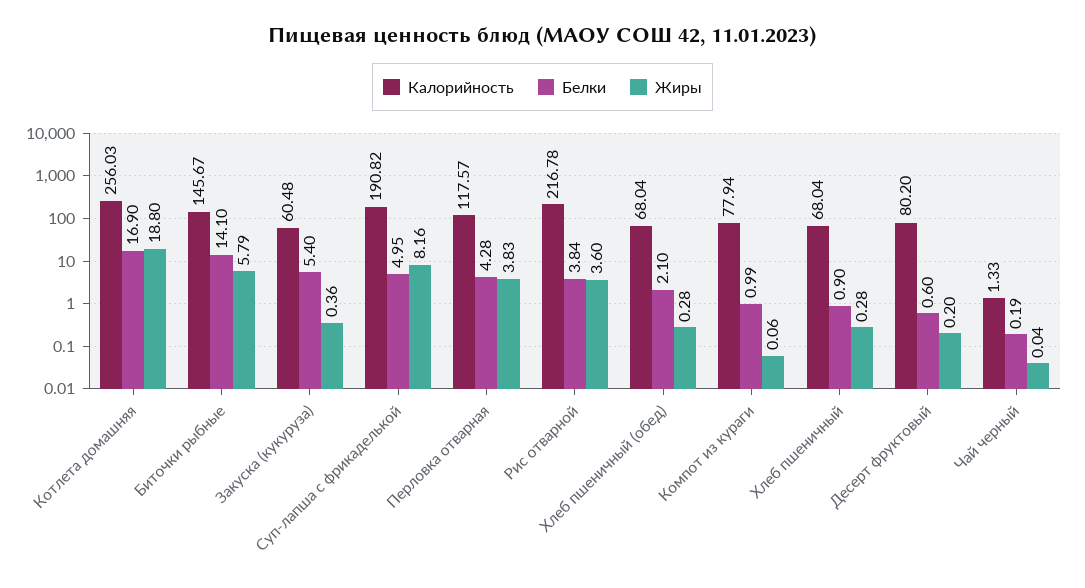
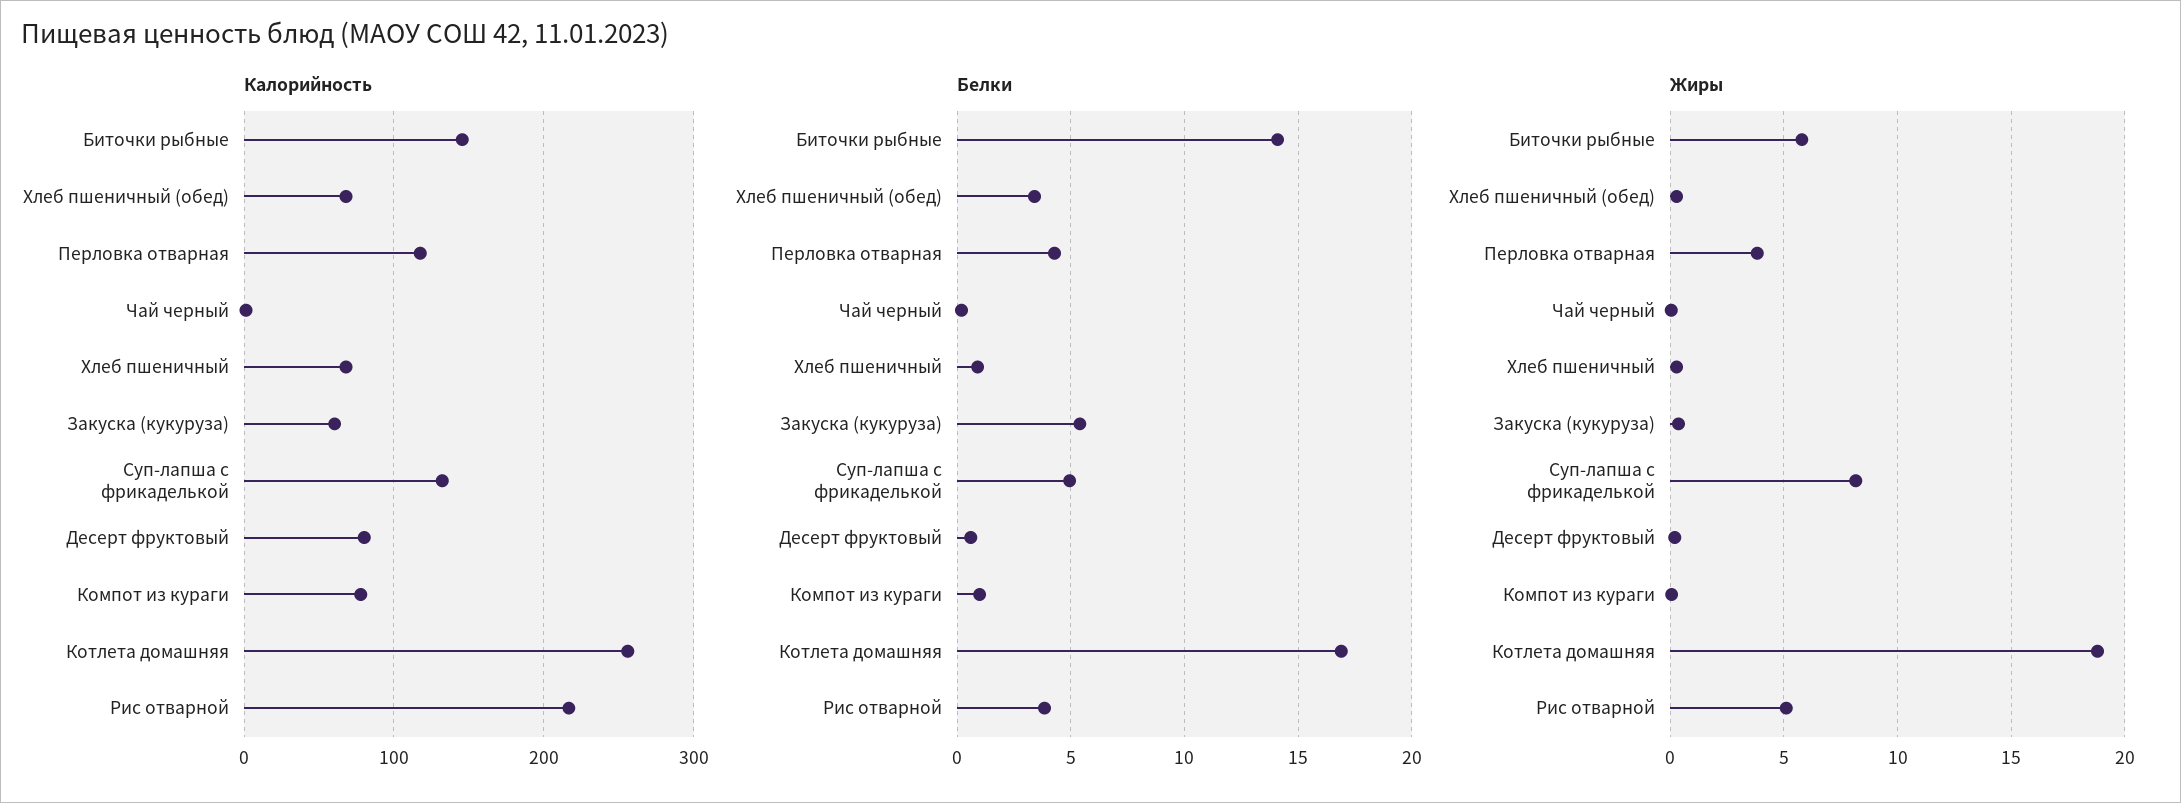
  {
    "Калорийность": {
      "Котлета домашняя": 256.03,
      "Биточки рыбные": 145.67,
      "Закуска (кукуруза)": 60.48,
-     "Суп-лапша с фрикаделькой": 190.82,
+     "Суп-лапша с фрикаделькой": 130,
      "Перловка отварная": 117.57,
      "Рис отварной": 216.78,
      "Хлеб пшеничный (обед)": 68.04,
      "Компот из кураги": 77.94,
      "Хлеб пшеничный": 68.04,
      "Десерт фруктовый": 80.2,
      "Чай черный": 1.33
    },
    "Белки": {
      "Котлета домашняя": 16.9,
      "Биточки рыбные": 14.1,
      "Закуска (кукуруза)": 5.4,
      "Суп-лапша с фрикаделькой": 4.95,
      "Перловка отварная": 4.28,
      "Рис отварной": 3.84,
-     "Хлеб пшеничный (обед)": 2.1,
+     "Хлеб пшеничный (обед)": 3.5,
      "Компот из кураги": 0.99,
      "Хлеб пшеничный": 0.9,
      "Десерт фруктовый": 0.6,
      "Чай черный": 0.19
    },
    "Жиры": {
      "Котлета домашняя": 18.8,
      "Биточки рыбные": 5.79,
      "Закуска (кукуруза)": 0.36,
      "Суп-лапша с фрикаделькой": 8.16,
      "Перловка отварная": 3.83,
-     "Рис отварной": 3.6,
+     "Рис отварной": 5,
      "Хлеб пшеничный (обед)": 0.28,
      "Компот из кураги": 0.06,
      "Хлеб пшеничный": 0.28,
      "Десерт фруктовый": 0.2,
      "Чай черный": 0.04
    }
  }

